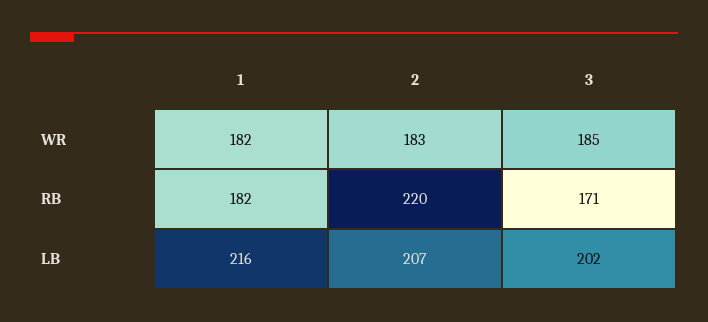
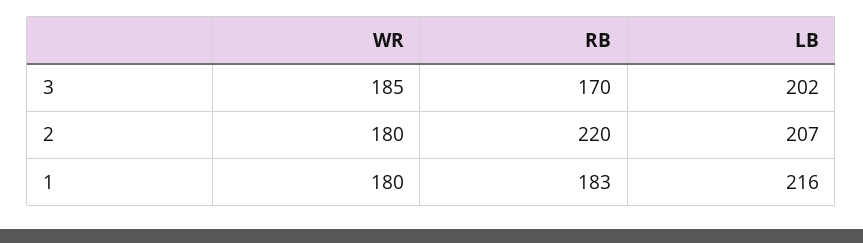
  {
    "1": {
-     "WR": 182,
+     "WR": 180,
-     "RB": 182,
+     "RB": 183,
      "LB": 216
    },
    "2": {
-     "WR": 183,
+     "WR": 180,
      "RB": 220,
      "LB": 207
    },
    "3": {
      "WR": 185,
-     "RB": 171,
+     "RB": 170,
      "LB": 202
    }
  }

